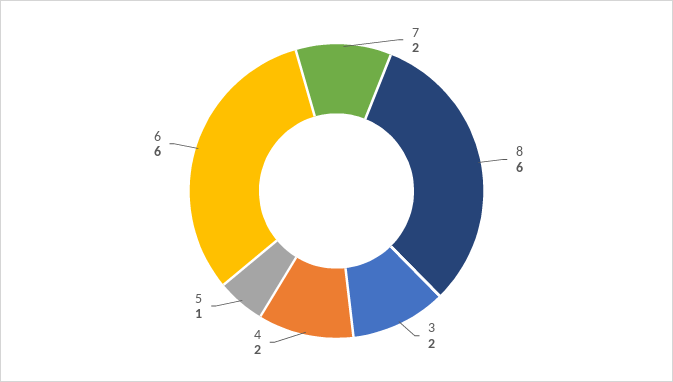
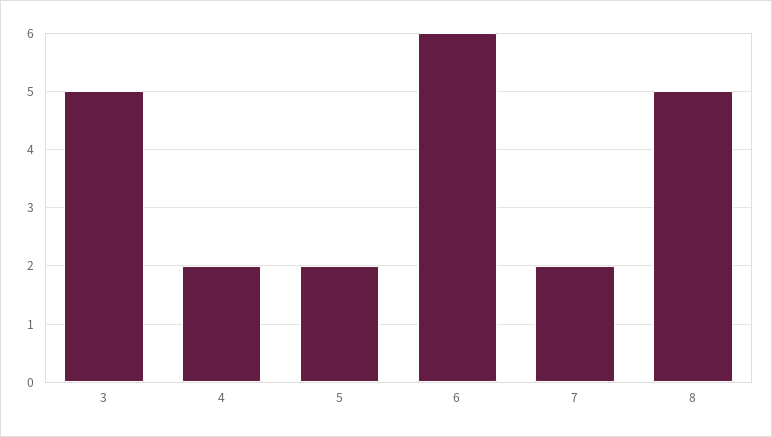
  {
    "7": 2,
-   "8": 6,
+   "8": 5,
-   "3": 2,
+   "3": 5,
    "4": 2,
-   "5": 1,
+   "5": 2,
    "6": 6
  }

